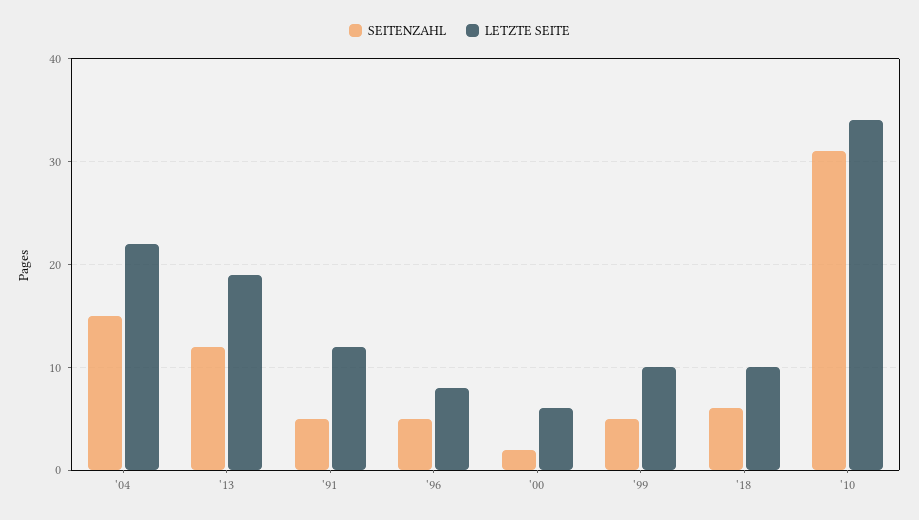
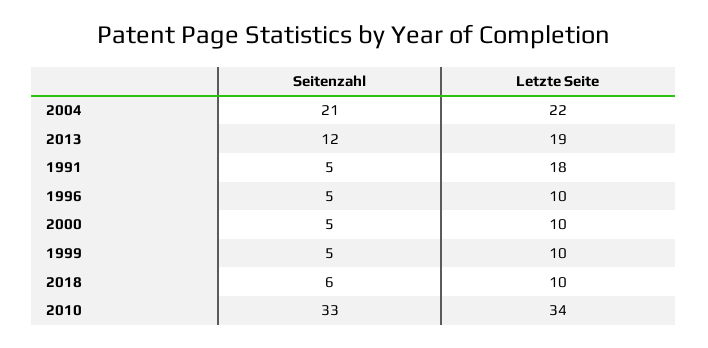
  {
    "SEITENZAHL": {
-     "'04": 15,
+     "'04": 21,
      "'13": 12,
      "'91": 5,
      "'96": 5,
-     "'00": 2,
+     "'00": 5,
      "'99": 5,
      "'18": 6,
-     "'10": 31
+     "'10": 33
    },
    "LETZTE SEITE": {
      "'04": 22,
      "'13": 19,
-     "'91": 12,
+     "'91": 18,
-     "'96": 8,
+     "'96": 10,
-     "'00": 6,
+     "'00": 10,
      "'99": 10,
      "'18": 10,
      "'10": 34
    }
  }

